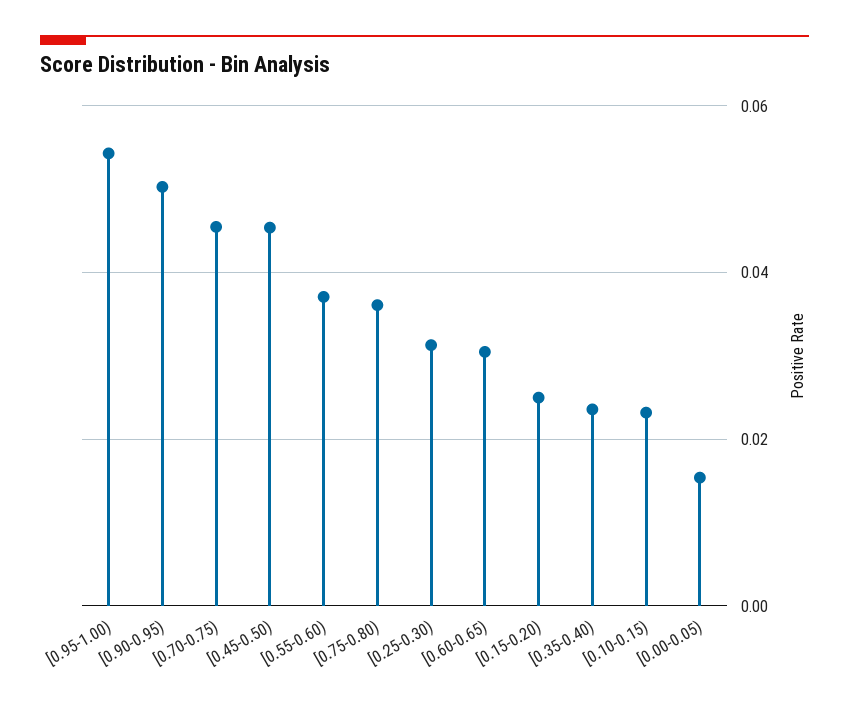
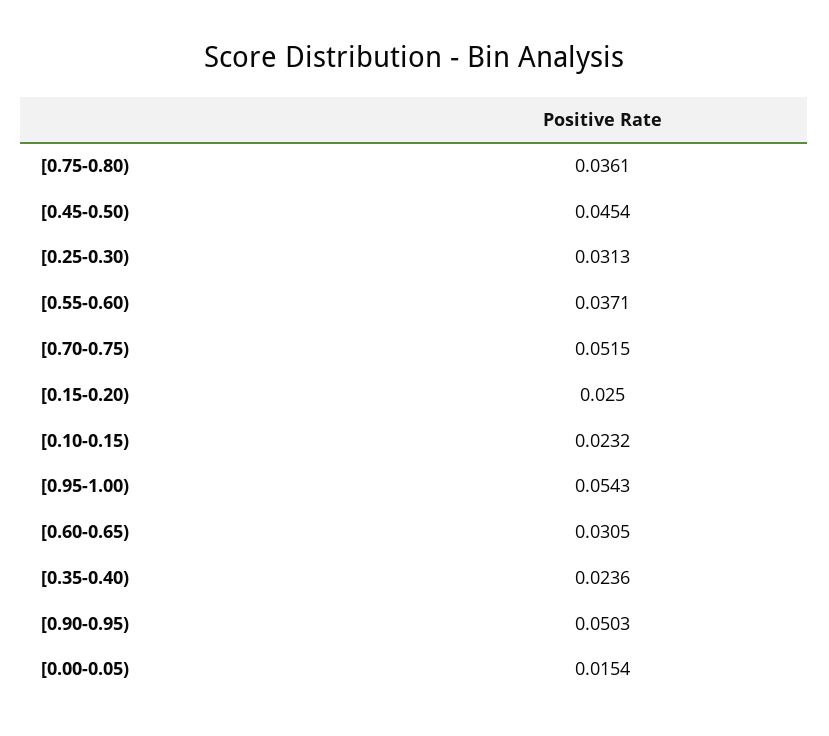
  {
    "[0.95-1.00)": 0.0543,
    "[0.90-0.95)": 0.0503,
-   "[0.70-0.75)": 0.046,
+   "[0.70-0.75)": 0.0515,
    "[0.45-0.50)": 0.0454,
    "[0.55-0.60)": 0.0371,
    "[0.75-0.80)": 0.0361,
    "[0.25-0.30)": 0.0313,
    "[0.60-0.65)": 0.0305,
    "[0.15-0.20)": 0.025,
    "[0.35-0.40)": 0.0236,
    "[0.10-0.15)": 0.0232,
    "[0.00-0.05)": 0.0154
  }

